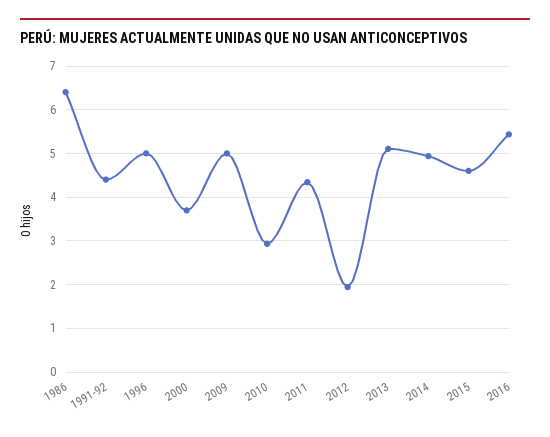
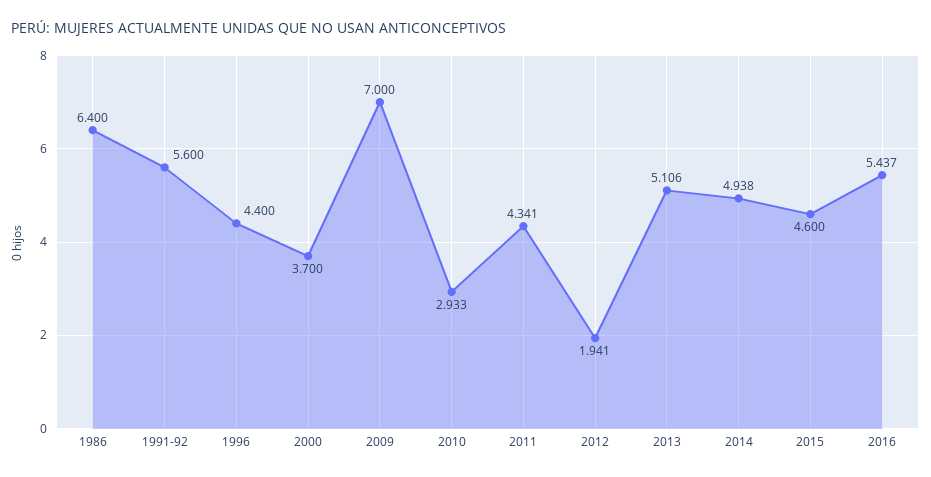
  {
    "1986": 6.4,
-   "1991-92": 4.4,
+   "1991-92": 5.6,
-   "1996": 5,
+   "1996": 4.4,
    "2000": 3.7,
-   "2009": 5,
+   "2009": 7,
    "2010": 2.933,
    "2011": 4.341,
    "2012": 1.941,
    "2013": 5.106,
    "2014": 4.938,
    "2015": 4.6,
    "2016": 5.437
  }

